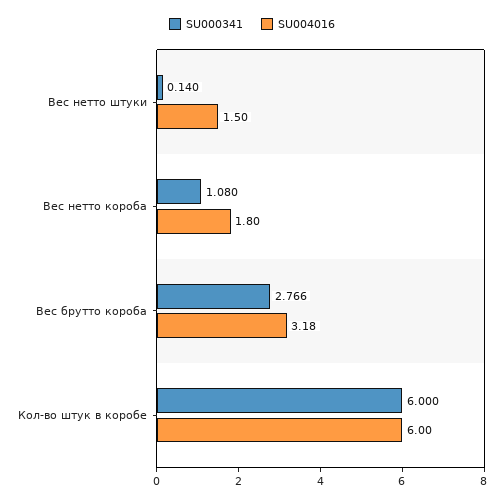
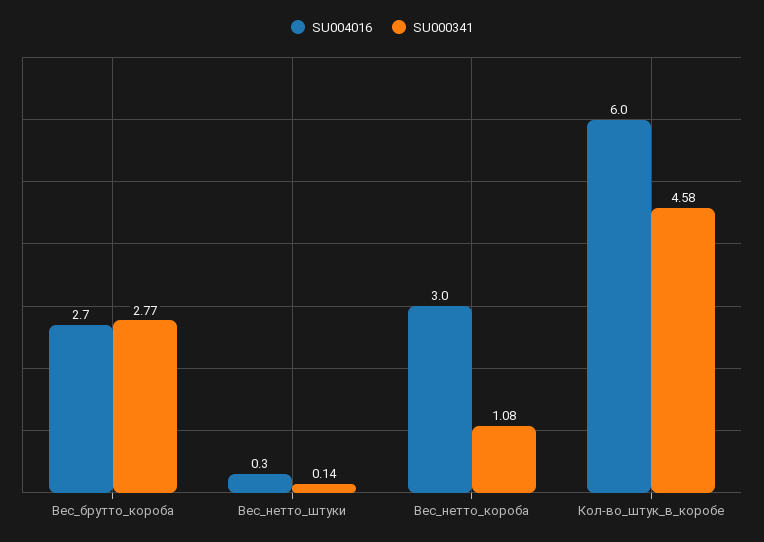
  {
    "SU000341": {
      "Вес нетто штуки": 0.14,
      "Вес нетто короба": 1.08,
      "Вес брутто короба": 2.766,
-     "Кол-во штук в коробе": 6
+     "Кол-во штук в коробе": 4.58
    },
    "SU004016": {
-     "Вес нетто штуки": 1.5,
+     "Вес нетто штуки": 0.3,
-     "Вес нетто короба": 1.8,
+     "Вес нетто короба": 3,
-     "Вес брутто короба": 3.18,
+     "Вес брутто короба": 2.7,
      "Кол-во штук в коробе": 6
    }
  }

